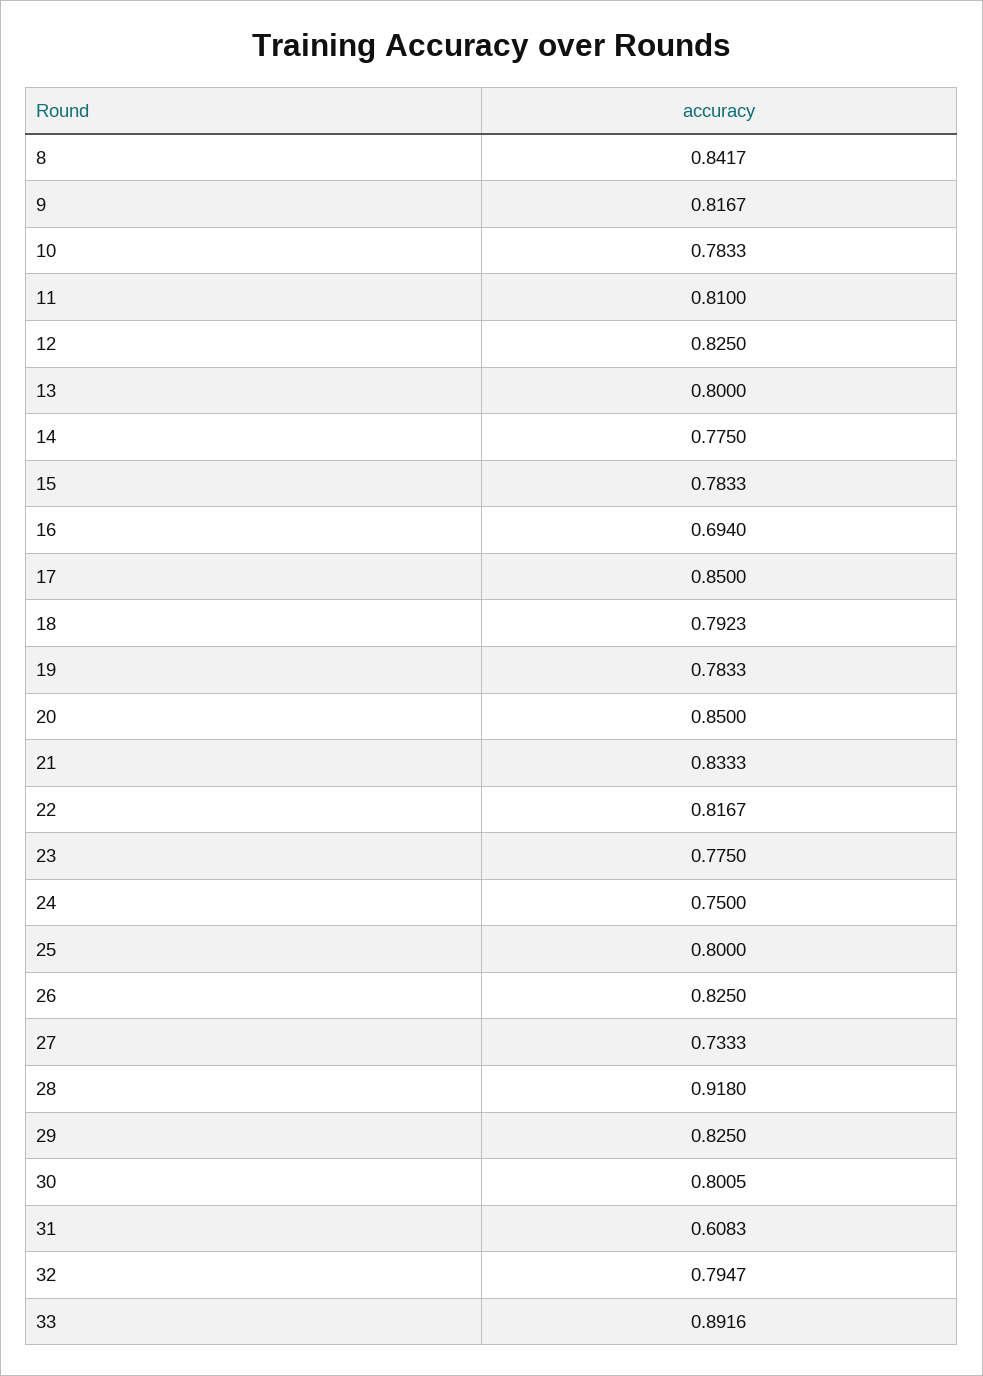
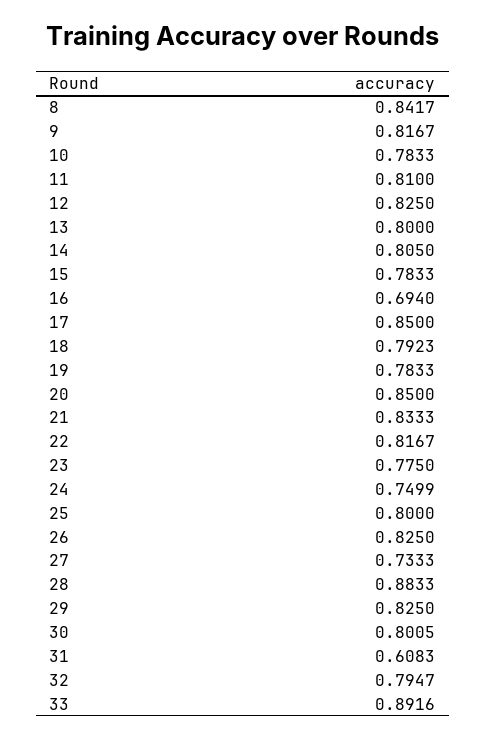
  {
    "8": 0.8417,
    "9": 0.8167,
    "10": 0.7833,
    "11": 0.81,
    "12": 0.825,
    "13": 0.8,
-   "14": 0.775,
+   "14": 0.805,
    "15": 0.7833,
    "16": 0.694,
    "17": 0.85,
    "18": 0.7923,
    "19": 0.7833,
    "20": 0.85,
    "21": 0.8333,
    "22": 0.8167,
    "23": 0.775,
-   "24": 0.75,
+   "24": 0.7499,
    "25": 0.8,
    "26": 0.825,
    "27": 0.7333,
-   "28": 0.918,
+   "28": 0.8833,
    "29": 0.825,
    "30": 0.8005,
    "31": 0.6083,
    "32": 0.7947,
    "33": 0.8916
  }

